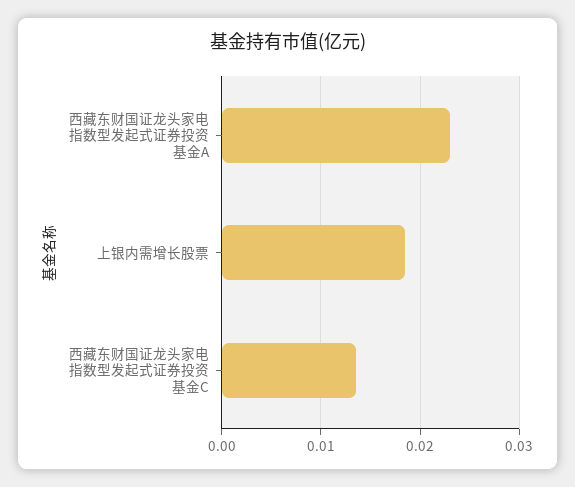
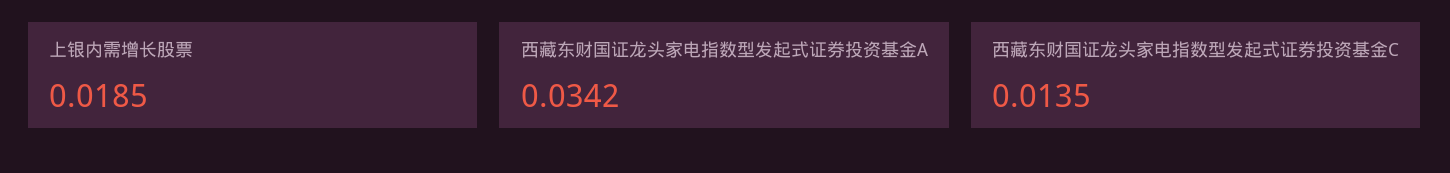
  {
-   "西藏东财国证龙头家电指数型发起式证券投资基金A": 0.023,
+   "西藏东财国证龙头家电指数型发起式证券投资基金A": 0.0342,
    "上银内需增长股票": 0.0185,
    "西藏东财国证龙头家电指数型发起式证券投资基金C": 0.0135
  }

